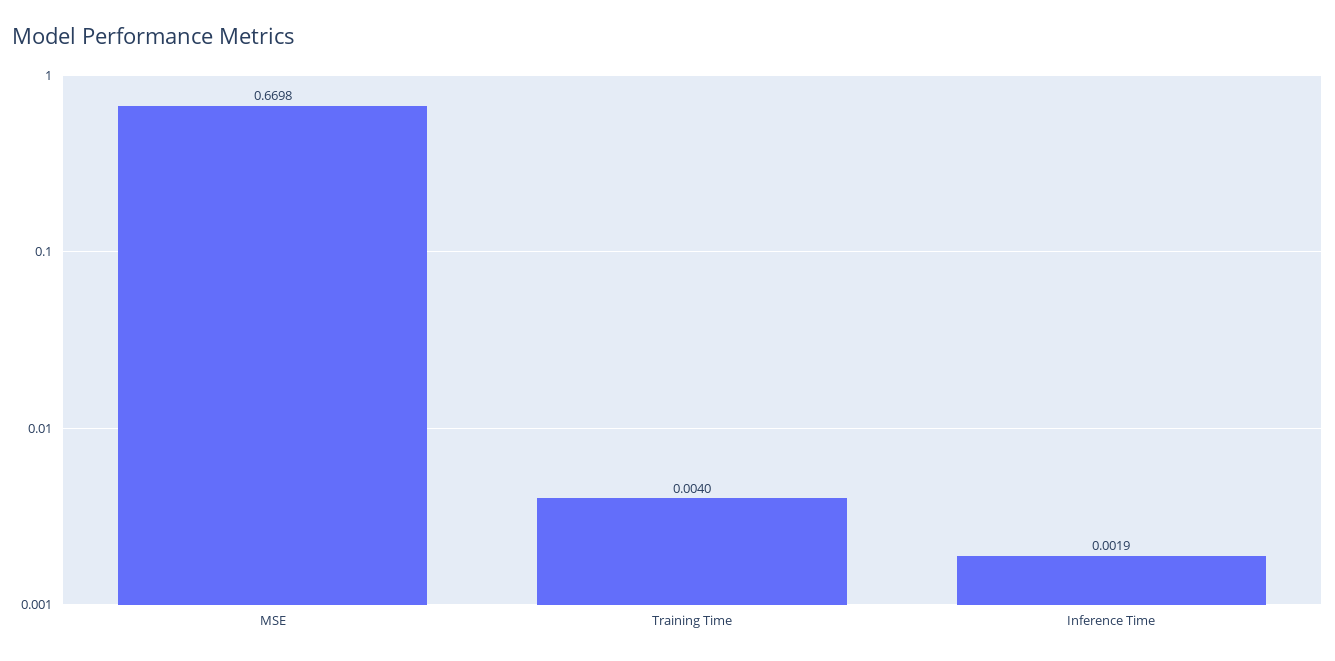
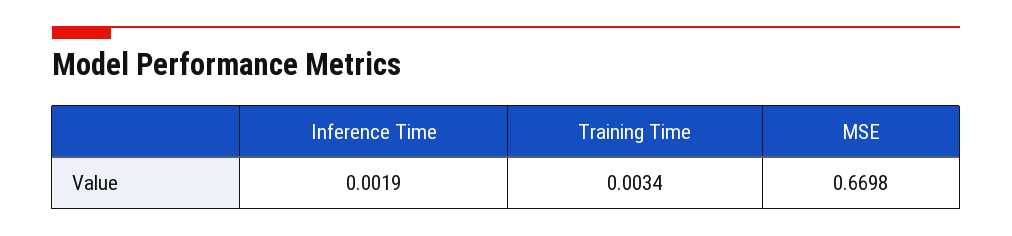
  {
    "MSE": 0.6698,
-   "Training Time": 0.004,
+   "Training Time": 0.0034,
    "Inference Time": 0.0019
  }

